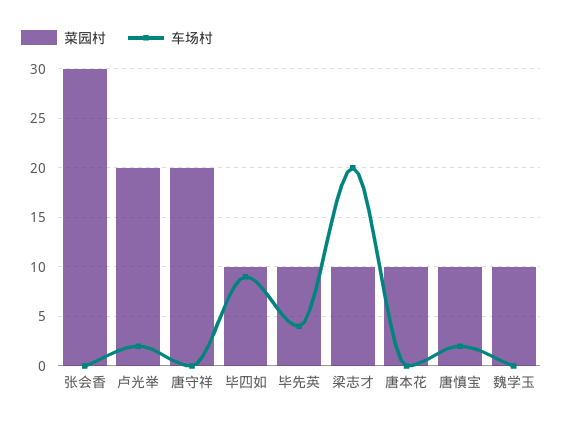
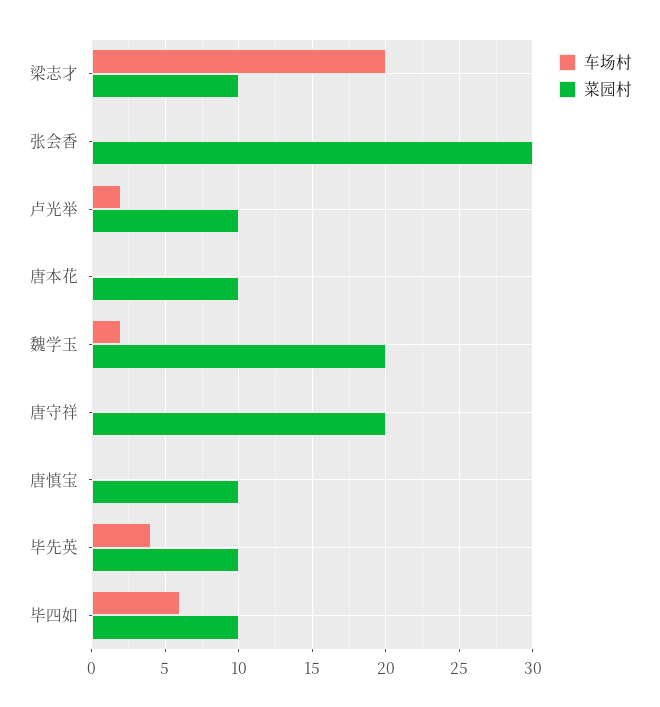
  {
    "菜园村": {
      "张会香": 30,
-     "卢光举": 20,
+     "卢光举": 10,
      "唐守祥": 20,
      "毕四如": 10,
      "毕先英": 10,
      "梁志才": 10,
      "唐本花": 10,
      "唐慎宝": 10,
-     "魏学玉": 10
+     "魏学玉": 20
    },
    "车场村": {
      "张会香": 0,
      "卢光举": 2,
      "唐守祥": 0,
-     "毕四如": 9,
+     "毕四如": 6,
      "毕先英": 4,
      "梁志才": 20,
      "唐本花": 0,
-     "唐慎宝": 2,
+     "唐慎宝": 0,
-     "魏学玉": 0
+     "魏学玉": 2
    }
  }

